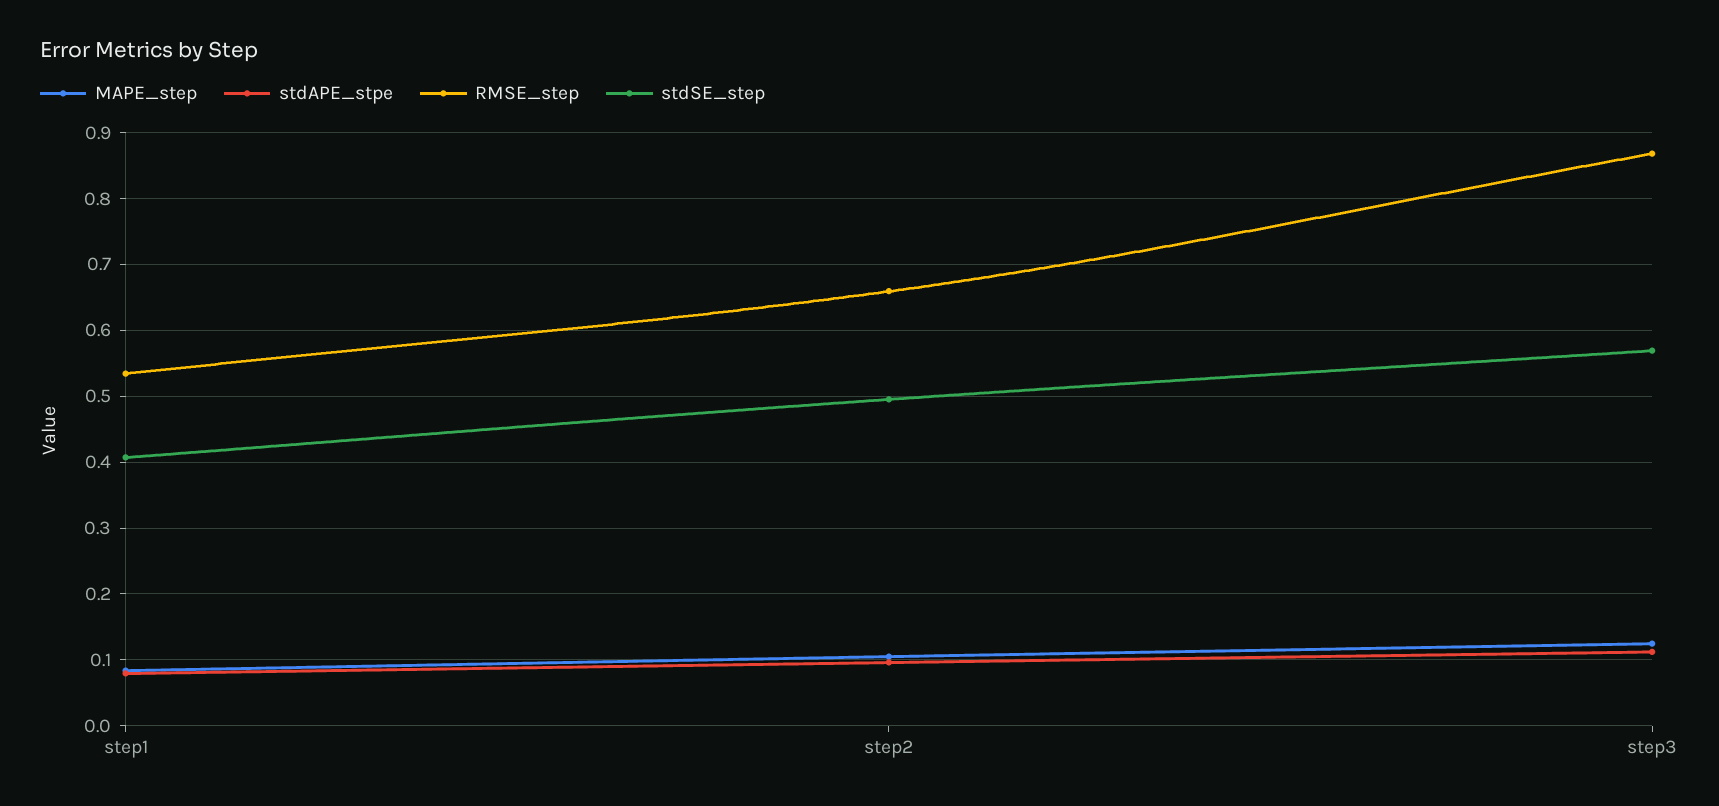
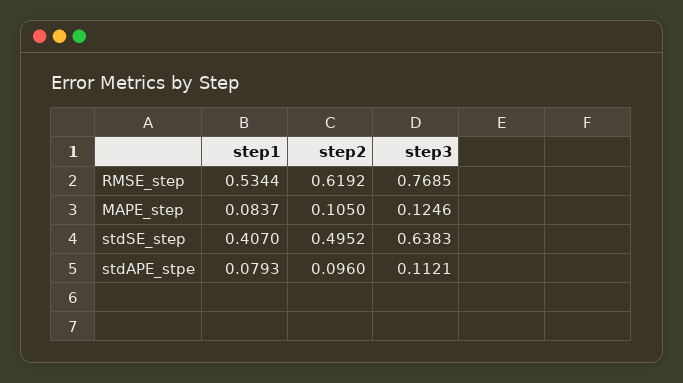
  {
    "MAPE_step": {
      "step1": 0.0837,
      "step2": 0.105,
      "step3": 0.1246
    },
    "stdAPE_stpe": {
      "step1": 0.0793,
      "step2": 0.096,
      "step3": 0.1121
    },
    "RMSE_step": {
      "step1": 0.5344,
-     "step2": 0.66,
+     "step2": 0.6192,
-     "step3": 0.87
+     "step3": 0.7685
    },
    "stdSE_step": {
      "step1": 0.407,
      "step2": 0.4952,
-     "step3": 0.57
+     "step3": 0.6383
    }
  }

